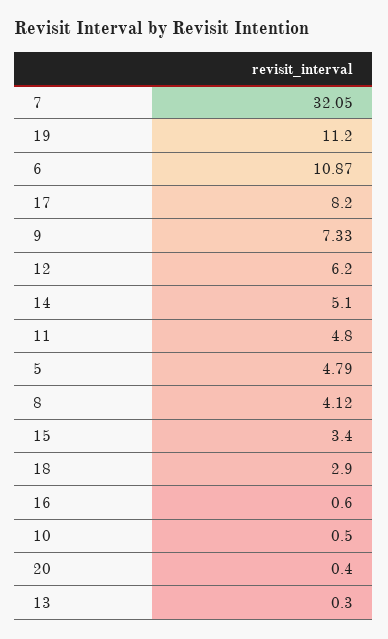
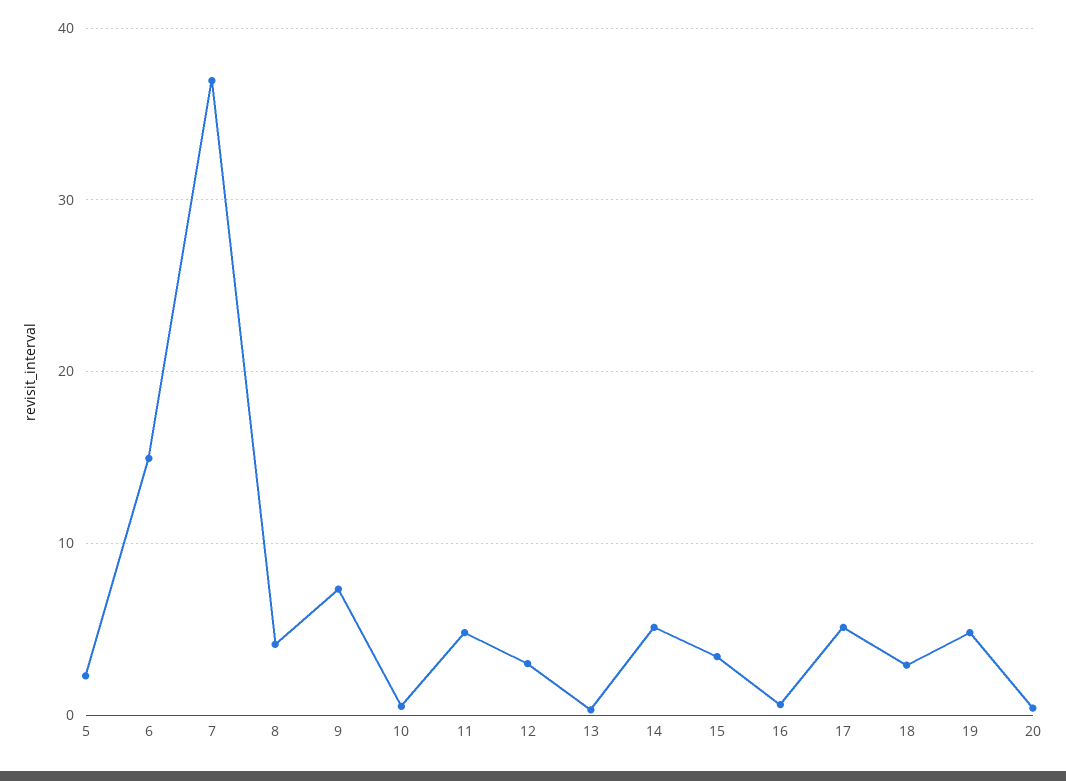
  {
-   "7": 32.05,
+   "7": 37,
-   "19": 11.2,
+   "19": 5,
-   "6": 10.87,
+   "6": 15,
-   "17": 8.2,
+   "17": 5,
    "9": 7.33,
-   "12": 6.2,
+   "12": 3,
    "14": 5.1,
    "11": 4.8,
-   "5": 4.79,
+   "5": 2,
    "8": 4.12,
    "15": 3.4,
    "18": 2.9,
    "16": 0.6,
    "10": 0.5,
    "20": 0.4,
    "13": 0.3
  }

